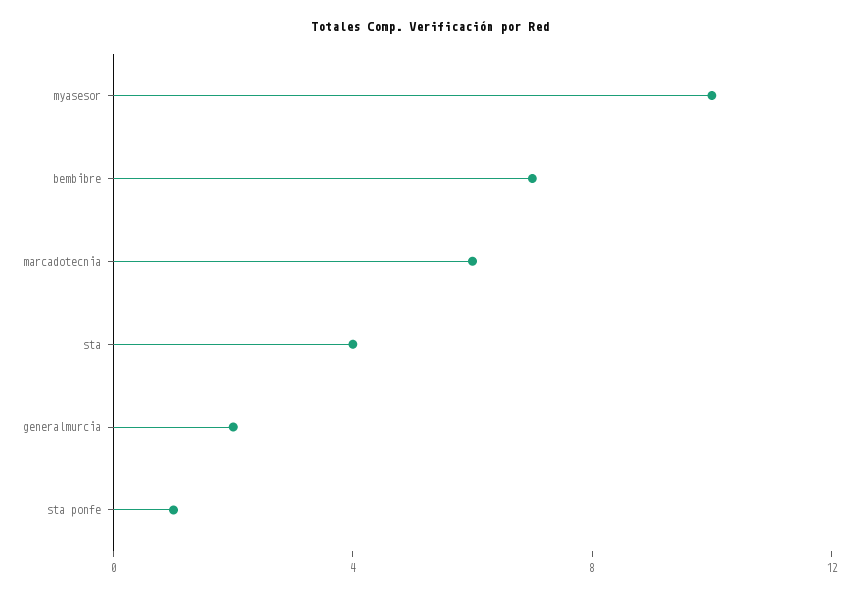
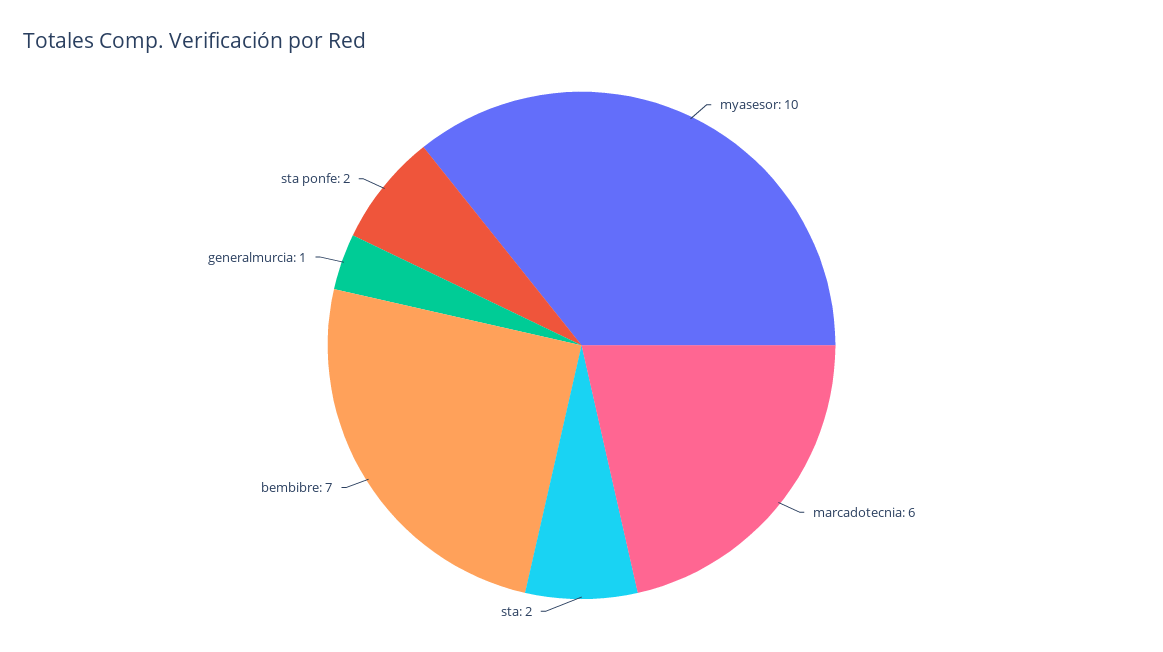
  {
    "myasesor": 10,
    "bembibre": 7,
    "marcadotecnia": 6,
-   "sta": 4,
+   "sta": 2,
-   "generalmurcia": 2,
+   "generalmurcia": 1,
-   "sta ponfe": 1
+   "sta ponfe": 2
  }

